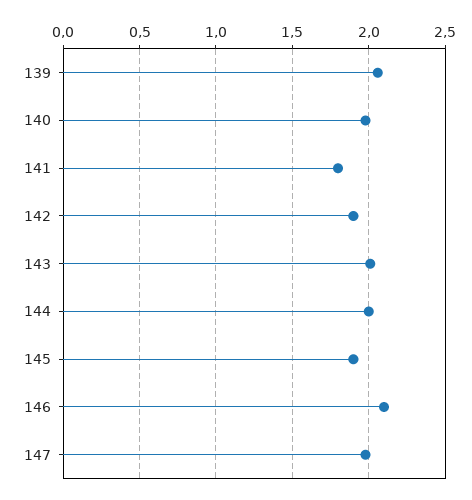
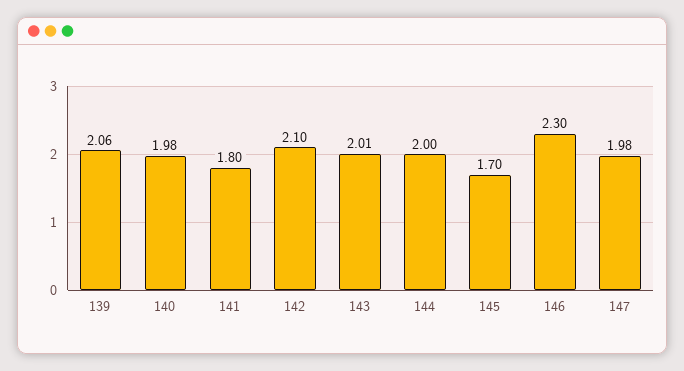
  {
    "139": 2.06,
    "140": 1.98,
    "141": 1.8,
-   "142": 1.9,
+   "142": 2.1,
    "143": 2.01,
    "144": 2,
-   "145": 1.9,
+   "145": 1.7,
-   "146": 2.1,
+   "146": 2.3,
    "147": 1.98
  }

